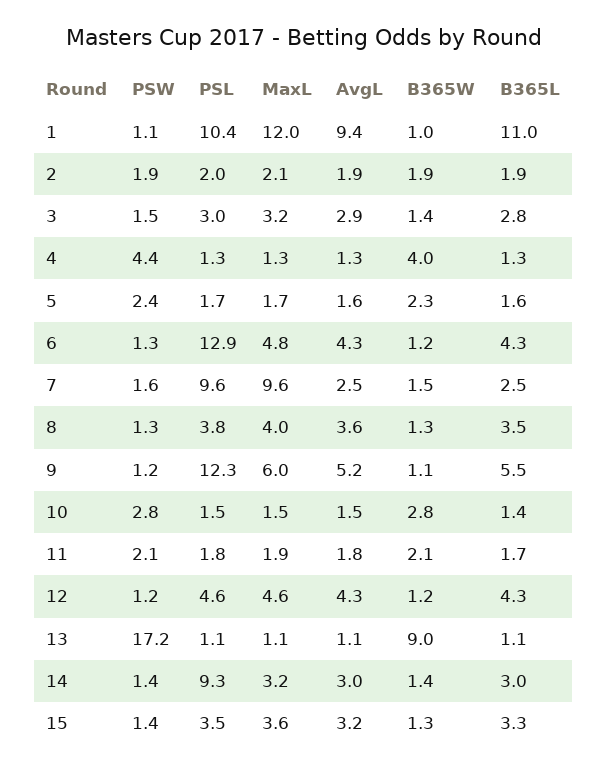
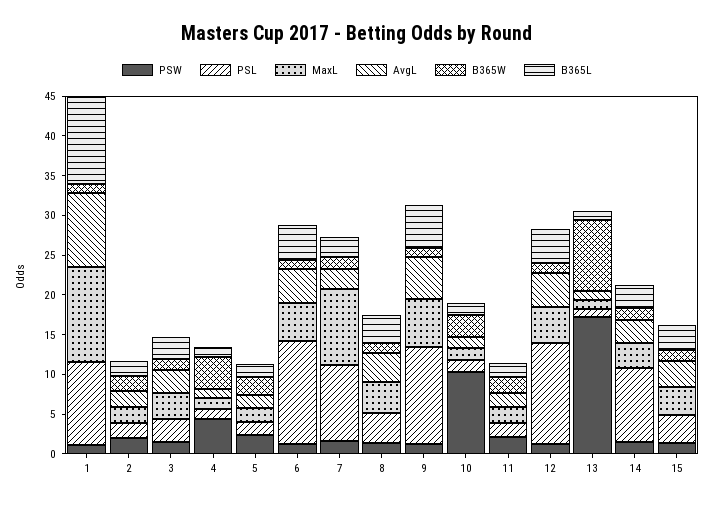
  {
    "PSW": {
      "1": 1.1,
      "2": 1.9,
      "3": 1.5,
      "4": 4.4,
      "5": 2.4,
      "6": 1.3,
      "7": 1.6,
      "8": 1.3,
      "9": 1.2,
-     "10": 2.8,
+     "10": 10,
      "11": 2.1,
      "12": 1.2,
      "13": 17.2,
      "14": 1.4,
      "15": 1.4
    },
    "PSL": {
      "1": 10.4,
      "2": 2,
      "3": 3,
      "4": 1.3,
      "5": 1.7,
      "6": 12.9,
      "7": 9.6,
      "8": 3.8,
      "9": 12.3,
      "10": 1.5,
      "11": 1.8,
-     "12": 4.6,
+     "12": 12.5,
      "13": 1.1,
      "14": 9.3,
      "15": 3.5
    },
    "MaxL": {
      "1": 12,
      "2": 2.1,
      "3": 3.2,
      "4": 1.3,
      "5": 1.7,
      "6": 4.8,
      "7": 9.6,
      "8": 4,
      "9": 6,
      "10": 1.5,
      "11": 1.9,
      "12": 4.6,
      "13": 1.1,
      "14": 3.2,
      "15": 3.6
    },
    "AvgL": {
      "1": 9.4,
      "2": 1.9,
      "3": 2.9,
      "4": 1.3,
      "5": 1.6,
      "6": 4.3,
      "7": 2.5,
      "8": 3.6,
      "9": 5.2,
      "10": 1.5,
      "11": 1.8,
      "12": 4.3,
      "13": 1.1,
      "14": 3,
      "15": 3.2
    },
    "B365W": {
      "1": 1,
      "2": 1.9,
      "3": 1.4,
      "4": 4,
      "5": 2.3,
      "6": 1.2,
      "7": 1.5,
      "8": 1.3,
      "9": 1.1,
      "10": 2.8,
      "11": 2.1,
      "12": 1.2,
      "13": 9,
      "14": 1.4,
      "15": 1.3
    },
    "B365L": {
      "1": 11,
      "2": 1.9,
      "3": 2.8,
      "4": 1.3,
      "5": 1.6,
      "6": 4.3,
      "7": 2.5,
      "8": 3.5,
      "9": 5.5,
      "10": 1.4,
      "11": 1.7,
      "12": 4.3,
      "13": 1.1,
      "14": 3,
      "15": 3.3
    }
  }

